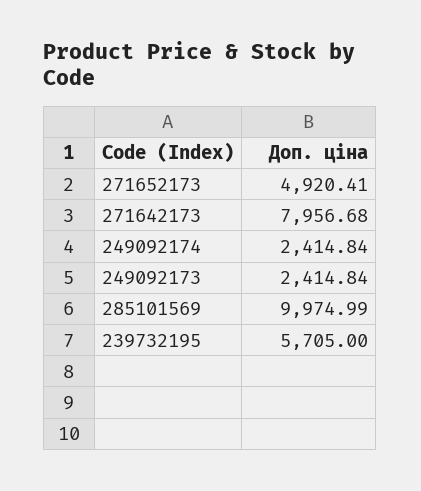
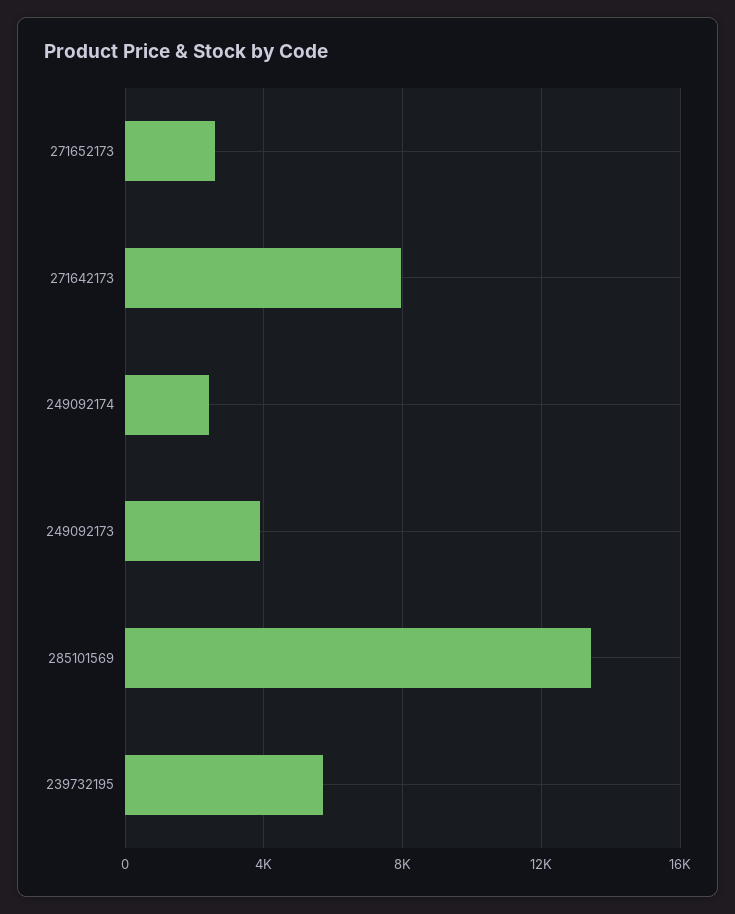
  {
-   "271652173": 4920.41,
+   "271652173": 2500,
    "271642173": 7956.68,
    "249092174": 2414.84,
-   "249092173": 2414.84,
+   "249092173": 4000,
-   "285101569": 9974.99,
+   "285101569": 13500,
    "239732195": 5705
  }

